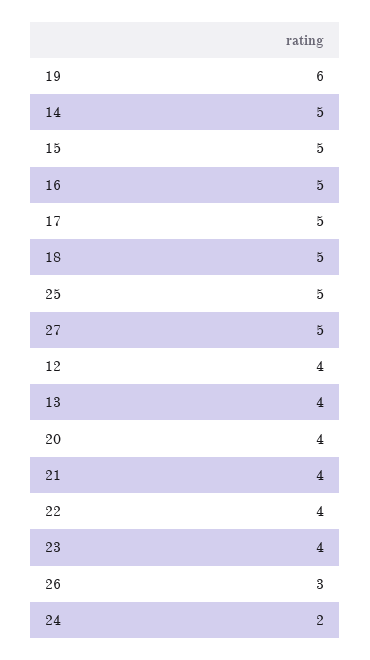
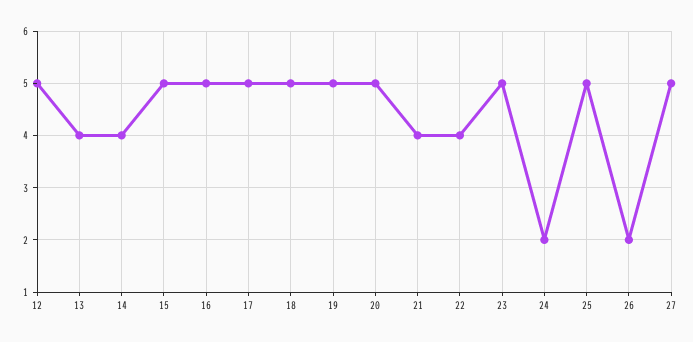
  {
-   "19": 6,
+   "19": 5,
-   "14": 5,
+   "14": 4,
    "15": 5,
    "16": 5,
    "17": 5,
    "18": 5,
    "25": 5,
    "27": 5,
-   "12": 4,
+   "12": 5,
    "13": 4,
-   "20": 4,
+   "20": 5,
    "21": 4,
    "22": 4,
-   "23": 4,
+   "23": 5,
-   "26": 3,
+   "26": 2,
    "24": 2
  }

